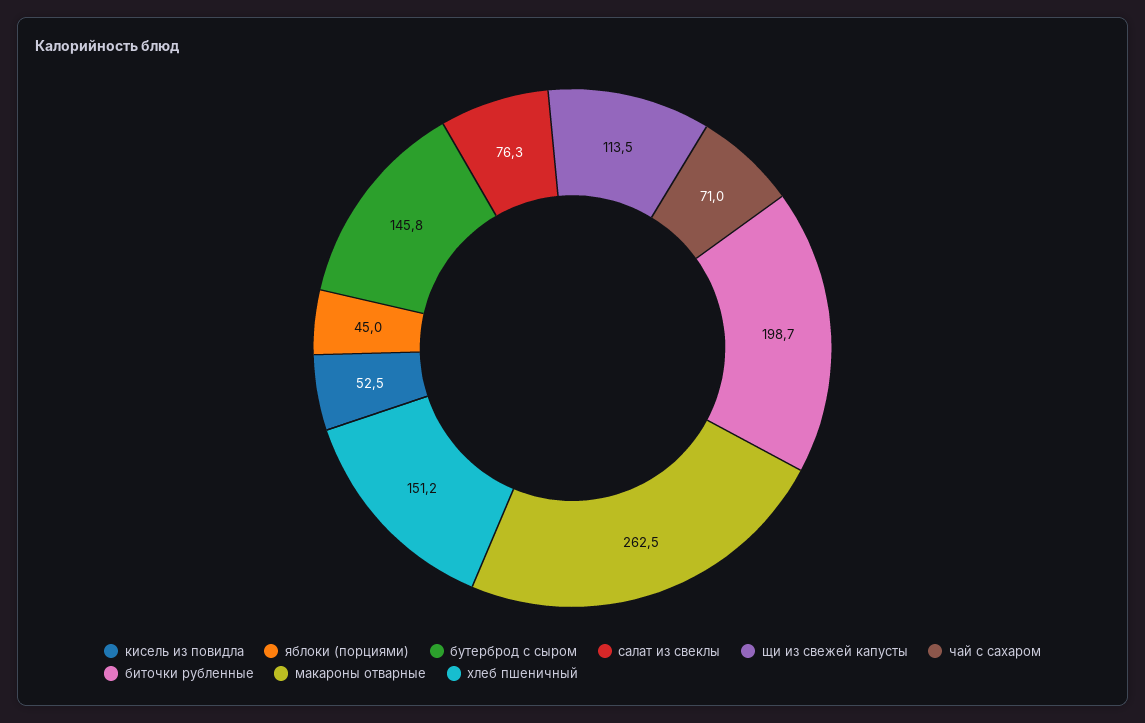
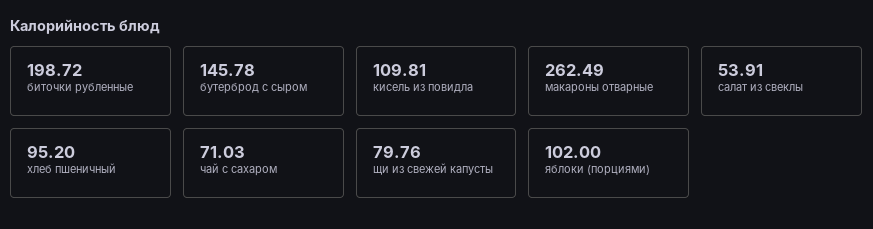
  {
-   "кисель из повидла": 52.5,
+   "кисель из повидла": 109.81,
-   "яблоки (порциями)": 45,
+   "яблоки (порциями)": 102,
    "бутерброд с сыром": 145.78,
-   "салат из свеклы": 76.3,
+   "салат из свеклы": 53.91,
-   "щи из свежей капусты": 113.5,
+   "щи из свежей капусты": 79.76,
    "чай с сахаром": 71.03,
    "биточки рубленные": 198.72,
    "макароны отварные": 262.49,
-   "хлеб пшеничный": 151.2
+   "хлеб пшеничный": 95.2
  }

